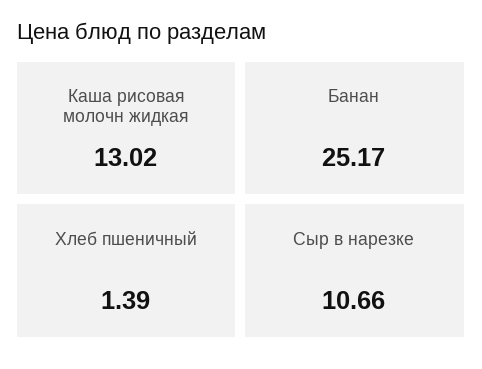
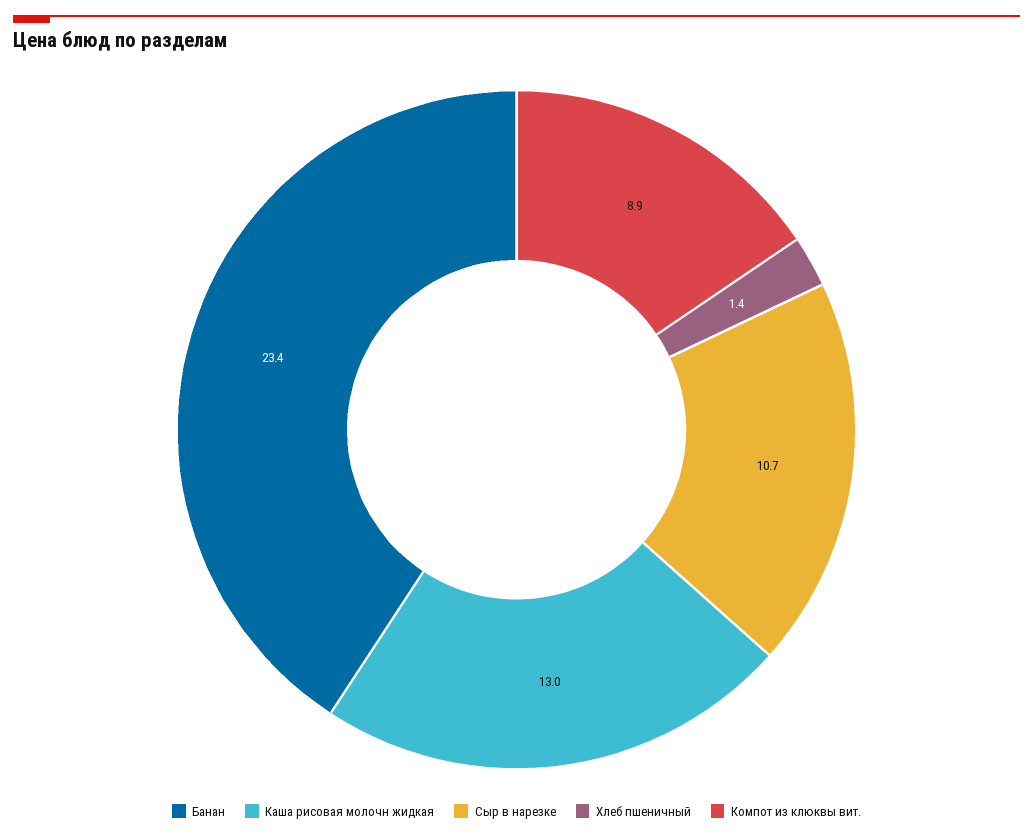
  {
    "Каша рисовая молочн жидкая": 13.02,
-   "Банан": 25.17,
+   "Банан": 23.4,
    "Хлеб пшеничный": 1.39,
-   "Сыр в нарезке": 10.66
+   "Сыр в нарезке": 10.66,
+   "Компот из клюквы вит.": 8.9
  }

